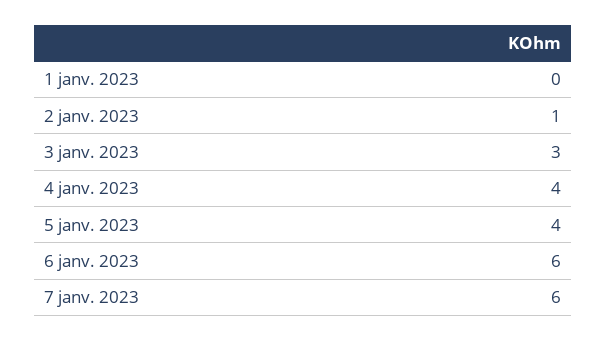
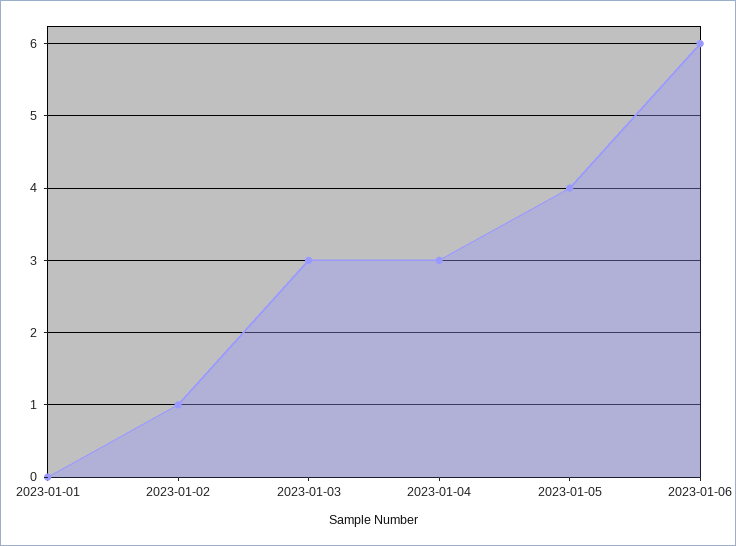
  {
    "1 janv. 2023": 0,
    "2 janv. 2023": 1,
    "3 janv. 2023": 3,
-   "4 janv. 2023": 4,
+   "4 janv. 2023": 3,
    "5 janv. 2023": 4,
-   "6 janv. 2023": 6,
+   "6 janv. 2023": 6
-   "7 janv. 2023": 6
  }

